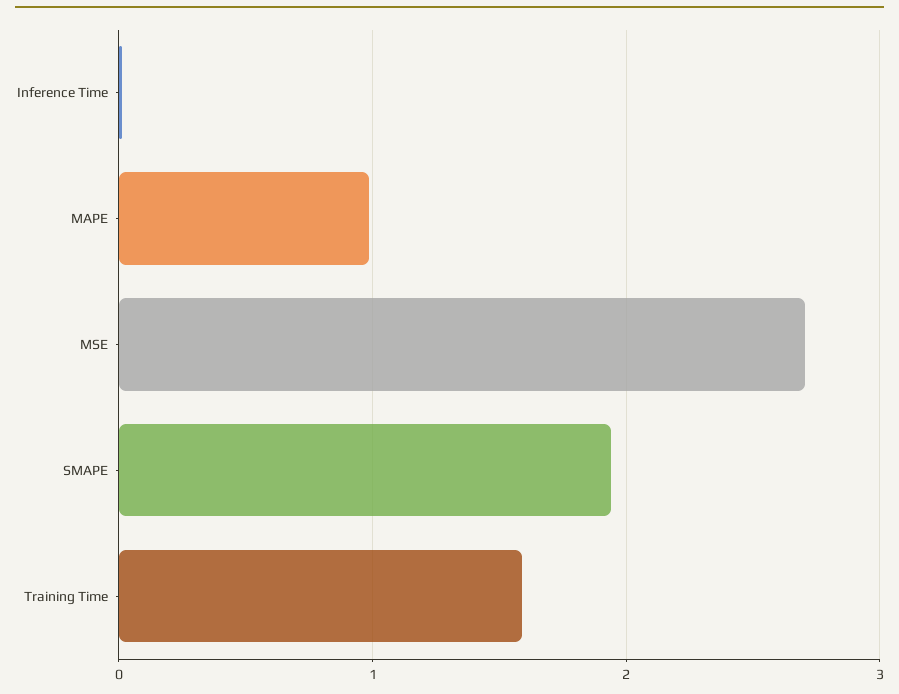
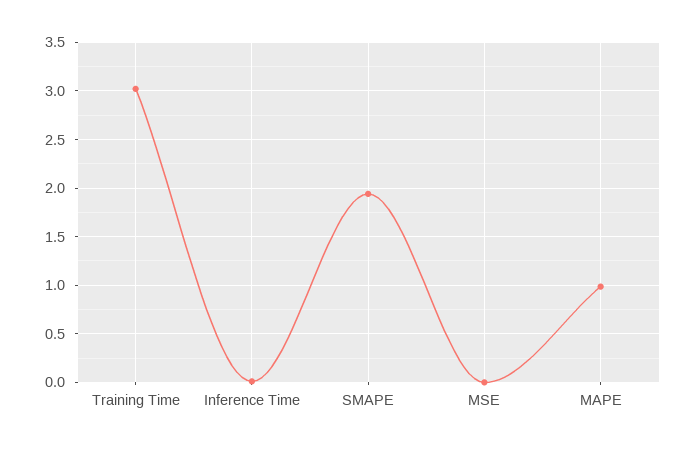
  {
    "Inference Time": 0,
    "MAPE": 1,
-   "MSE": 2.7,
+   "MSE": 0,
    "SMAPE": 1.9,
-   "Training Time": 1.6
+   "Training Time": 3
  }

